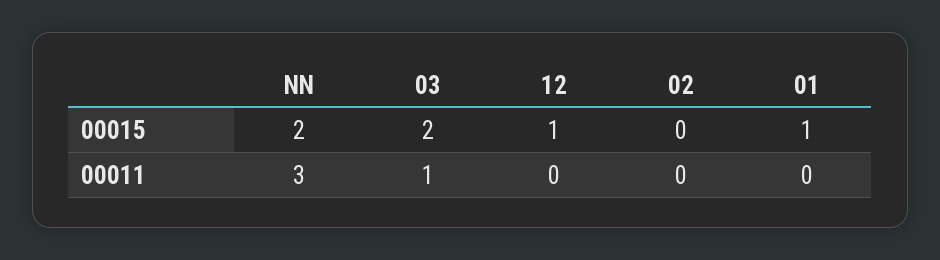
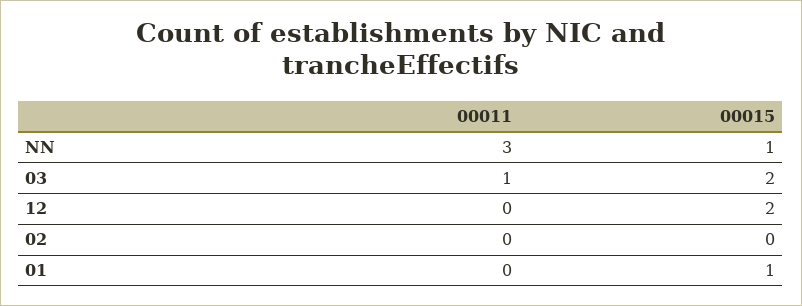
  {
    "NN": {
-     "00015": 2,
+     "00015": 1,
      "00011": 3
    },
    "03": {
      "00015": 2,
      "00011": 1
    },
    "12": {
-     "00015": 1,
+     "00015": 2,
      "00011": 0
    },
    "02": {
      "00015": 0,
      "00011": 0
    },
    "01": {
      "00015": 1,
      "00011": 0
    }
  }

